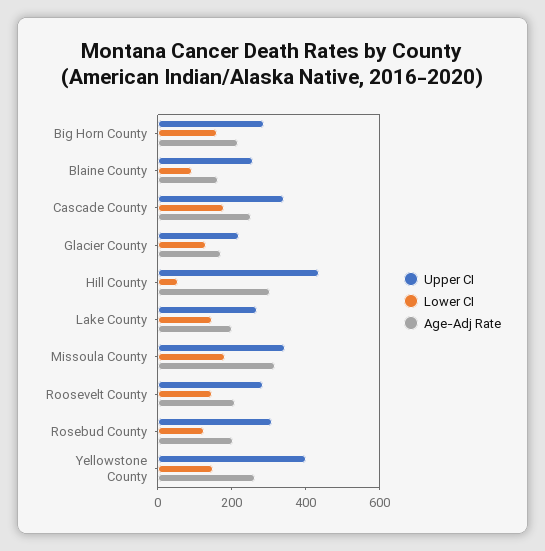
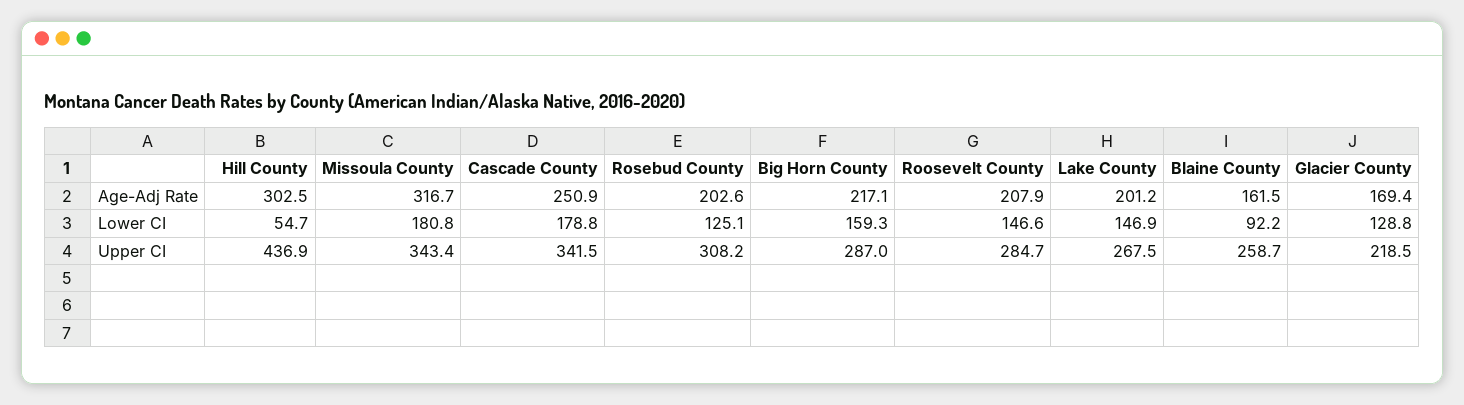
  {
    "Upper CI": {
      "Big Horn County": 287,
      "Blaine County": 258.7,
      "Cascade County": 341.5,
      "Glacier County": 218.5,
      "Hill County": 436.9,
      "Lake County": 267.5,
      "Missoula County": 343.4,
      "Roosevelt County": 284.7,
-     "Rosebud County": 308.2,
+     "Rosebud County": 308.2
-     "Yellowstone County": 400
    },
    "Lower CI": {
      "Big Horn County": 159.3,
      "Blaine County": 92.2,
      "Cascade County": 178.8,
      "Glacier County": 128.8,
      "Hill County": 54.7,
      "Lake County": 146.9,
      "Missoula County": 180.8,
      "Roosevelt County": 146.6,
-     "Rosebud County": 125.1,
+     "Rosebud County": 125.1
-     "Yellowstone County": 150
    },
    "Age-Adj Rate": {
      "Big Horn County": 217.1,
      "Blaine County": 161.5,
      "Cascade County": 250.9,
      "Glacier County": 169.4,
      "Hill County": 302.5,
      "Lake County": 201.2,
      "Missoula County": 316.7,
      "Roosevelt County": 207.9,
-     "Rosebud County": 202.6,
+     "Rosebud County": 202.6
-     "Yellowstone County": 250
    }
  }

